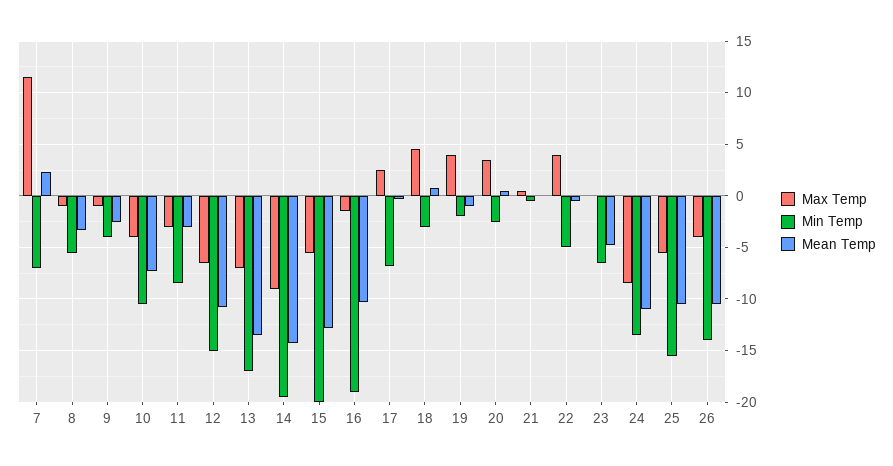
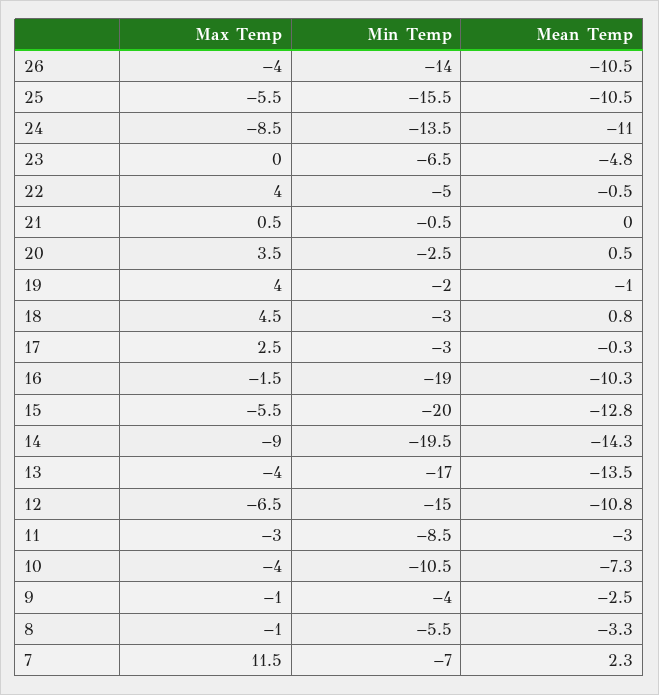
  {
    "Max Temp": {
      "7": 11.5,
      "8": -1,
      "9": -1,
      "10": -4,
      "11": -3,
      "12": -6.5,
-     "13": -7,
+     "13": -4,
      "14": -9,
      "15": -5.5,
      "16": -1.5,
      "17": 2.5,
      "18": 4.5,
      "19": 4,
      "20": 3.5,
      "21": 0.5,
      "22": 4,
      "23": 0,
      "24": -8.5,
      "25": -5.5,
      "26": -4
    },
    "Min Temp": {
      "7": -7,
      "8": -5.5,
      "9": -4,
      "10": -10.5,
      "11": -8.5,
      "12": -15,
      "13": -17,
      "14": -19.5,
      "15": -20,
      "16": -19,
-     "17": -7,
+     "17": -3,
      "18": -3,
      "19": -2,
      "20": -2.5,
      "21": -0.5,
      "22": -5,
      "23": -6.5,
      "24": -13.5,
      "25": -15.5,
      "26": -14
    },
    "Mean Temp": {
      "7": 2.3,
      "8": -3.3,
      "9": -2.5,
      "10": -7.3,
      "11": -3,
      "12": -10.8,
      "13": -13.5,
      "14": -14.3,
      "15": -12.8,
      "16": -10.3,
      "17": -0.3,
      "18": 0.8,
      "19": -1,
      "20": 0.5,
      "21": 0,
      "22": -0.5,
      "23": -4.8,
      "24": -11,
      "25": -10.5,
      "26": -10.5
    }
  }

